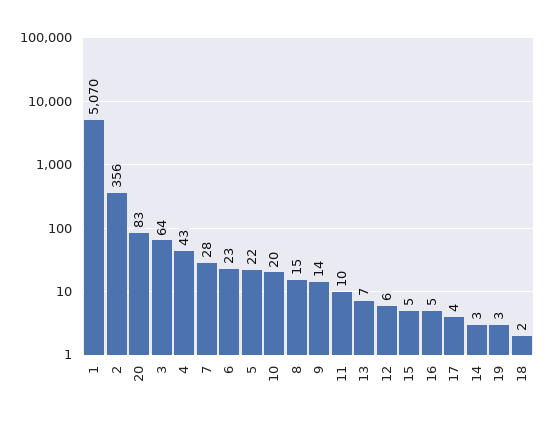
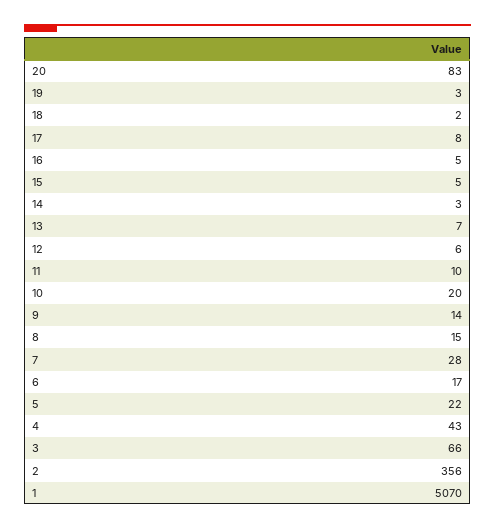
  {
    "1": 5070,
    "2": 356,
    "20": 83,
-   "3": 64,
+   "3": 66,
    "4": 43,
    "7": 28,
-   "6": 23,
+   "6": 17,
    "5": 22,
    "10": 20,
    "8": 15,
    "9": 14,
    "11": 10,
    "13": 7,
    "12": 6,
    "15": 5,
    "16": 5,
-   "17": 4,
+   "17": 8,
    "14": 3,
    "19": 3,
    "18": 2
  }

